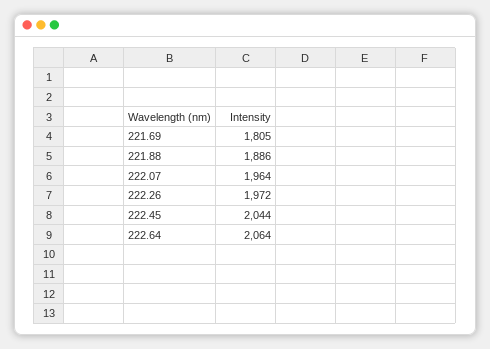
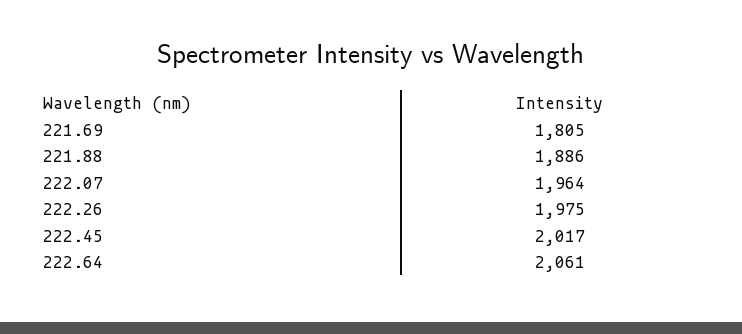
  {
    "221.69": 1805,
    "221.88": 1886,
    "222.07": 1964,
-   "222.26": 1972,
+   "222.26": 1975,
-   "222.45": 2044,
+   "222.45": 2017,
-   "222.64": 2064
+   "222.64": 2061
  }

